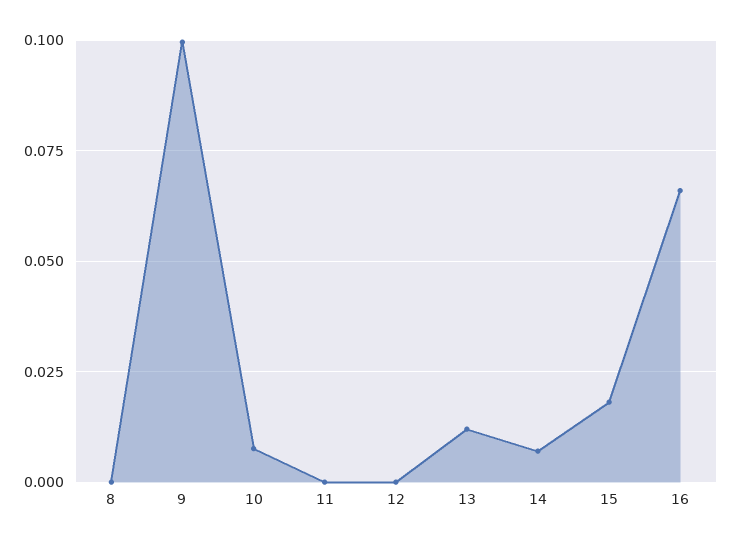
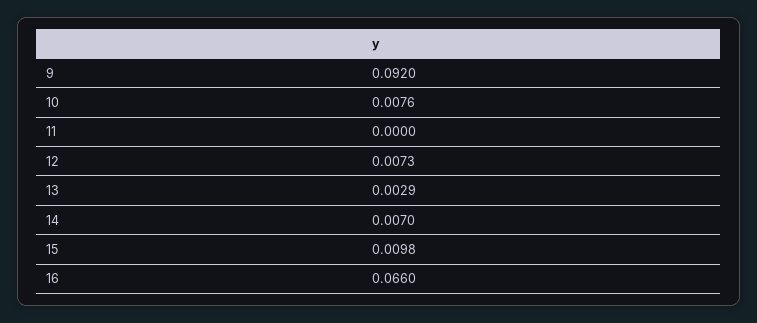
  {
-   "8": 0,
-   "9": 0.1,
+   "9": 0.092,
    "10": 0.0076,
    "11": 0,
-   "12": 0,
+   "12": 0.0073,
-   "13": 0.0125,
+   "13": 0.0029,
    "14": 0.007,
-   "15": 0.0175,
+   "15": 0.0098,
    "16": 0.066
  }

